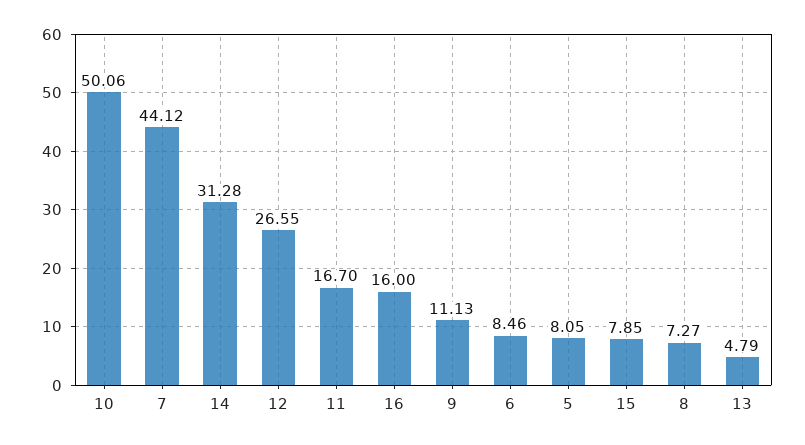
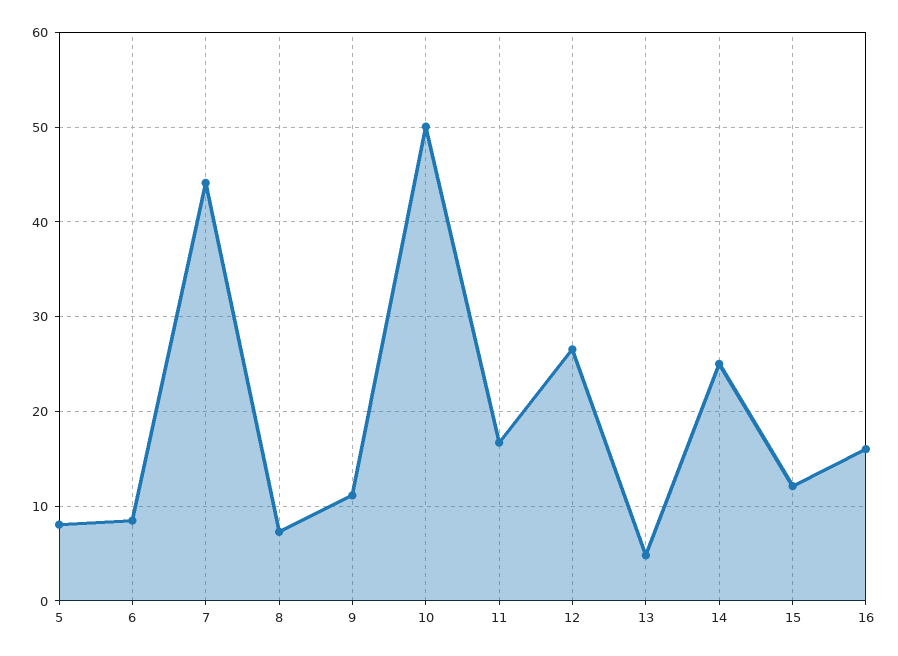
  {
    "10": 50.06,
    "7": 44.12,
-   "14": 31.28,
+   "14": 25,
    "12": 26.55,
    "11": 16.7,
    "16": 16,
    "9": 11.13,
    "6": 8.46,
    "5": 8.05,
-   "15": 7.85,
+   "15": 12,
    "8": 7.27,
    "13": 4.79
  }

